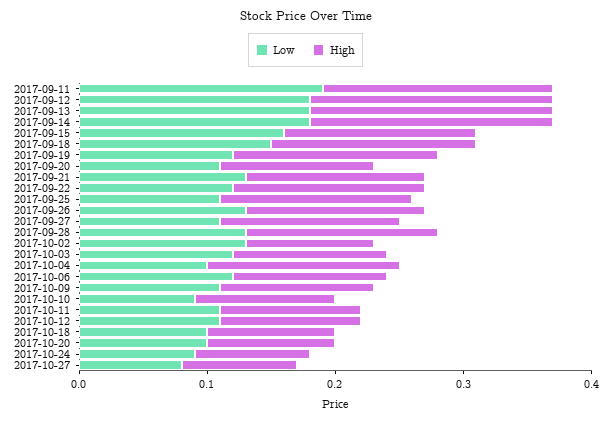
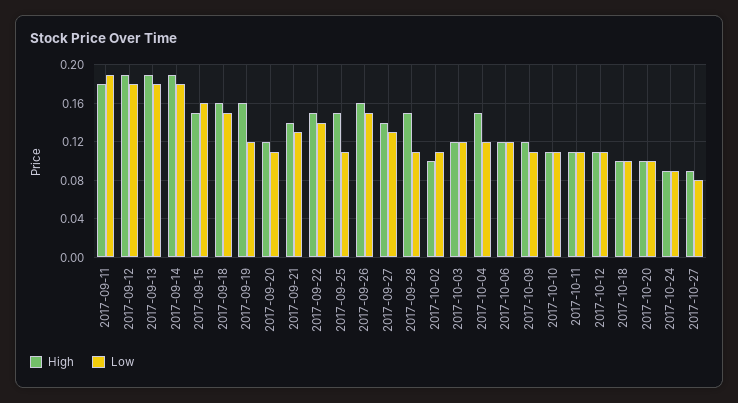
  {
    "Low": {
      "2017-09-11": 0.19,
      "2017-09-12": 0.18,
      "2017-09-13": 0.18,
      "2017-09-14": 0.18,
      "2017-09-15": 0.16,
      "2017-09-18": 0.15,
      "2017-09-19": 0.12,
      "2017-09-20": 0.11,
      "2017-09-21": 0.13,
-     "2017-09-22": 0.12,
+     "2017-09-22": 0.14,
      "2017-09-25": 0.11,
-     "2017-09-26": 0.13,
+     "2017-09-26": 0.15,
-     "2017-09-27": 0.11,
+     "2017-09-27": 0.13,
-     "2017-09-28": 0.13,
+     "2017-09-28": 0.11,
-     "2017-10-02": 0.13,
+     "2017-10-02": 0.11,
      "2017-10-03": 0.12,
-     "2017-10-04": 0.1,
+     "2017-10-04": 0.12,
      "2017-10-06": 0.12,
      "2017-10-09": 0.11,
-     "2017-10-10": 0.09,
+     "2017-10-10": 0.11,
      "2017-10-11": 0.11,
      "2017-10-12": 0.11,
      "2017-10-18": 0.1,
      "2017-10-20": 0.1,
      "2017-10-24": 0.09,
      "2017-10-27": 0.08
    },
    "High": {
      "2017-09-11": 0.18,
      "2017-09-12": 0.19,
      "2017-09-13": 0.19,
      "2017-09-14": 0.19,
      "2017-09-15": 0.15,
      "2017-09-18": 0.16,
      "2017-09-19": 0.16,
      "2017-09-20": 0.12,
      "2017-09-21": 0.14,
      "2017-09-22": 0.15,
      "2017-09-25": 0.15,
-     "2017-09-26": 0.14,
+     "2017-09-26": 0.16,
      "2017-09-27": 0.14,
      "2017-09-28": 0.15,
      "2017-10-02": 0.1,
      "2017-10-03": 0.12,
      "2017-10-04": 0.15,
      "2017-10-06": 0.12,
      "2017-10-09": 0.12,
      "2017-10-10": 0.11,
      "2017-10-11": 0.11,
      "2017-10-12": 0.11,
      "2017-10-18": 0.1,
      "2017-10-20": 0.1,
      "2017-10-24": 0.09,
      "2017-10-27": 0.09
    }
  }

